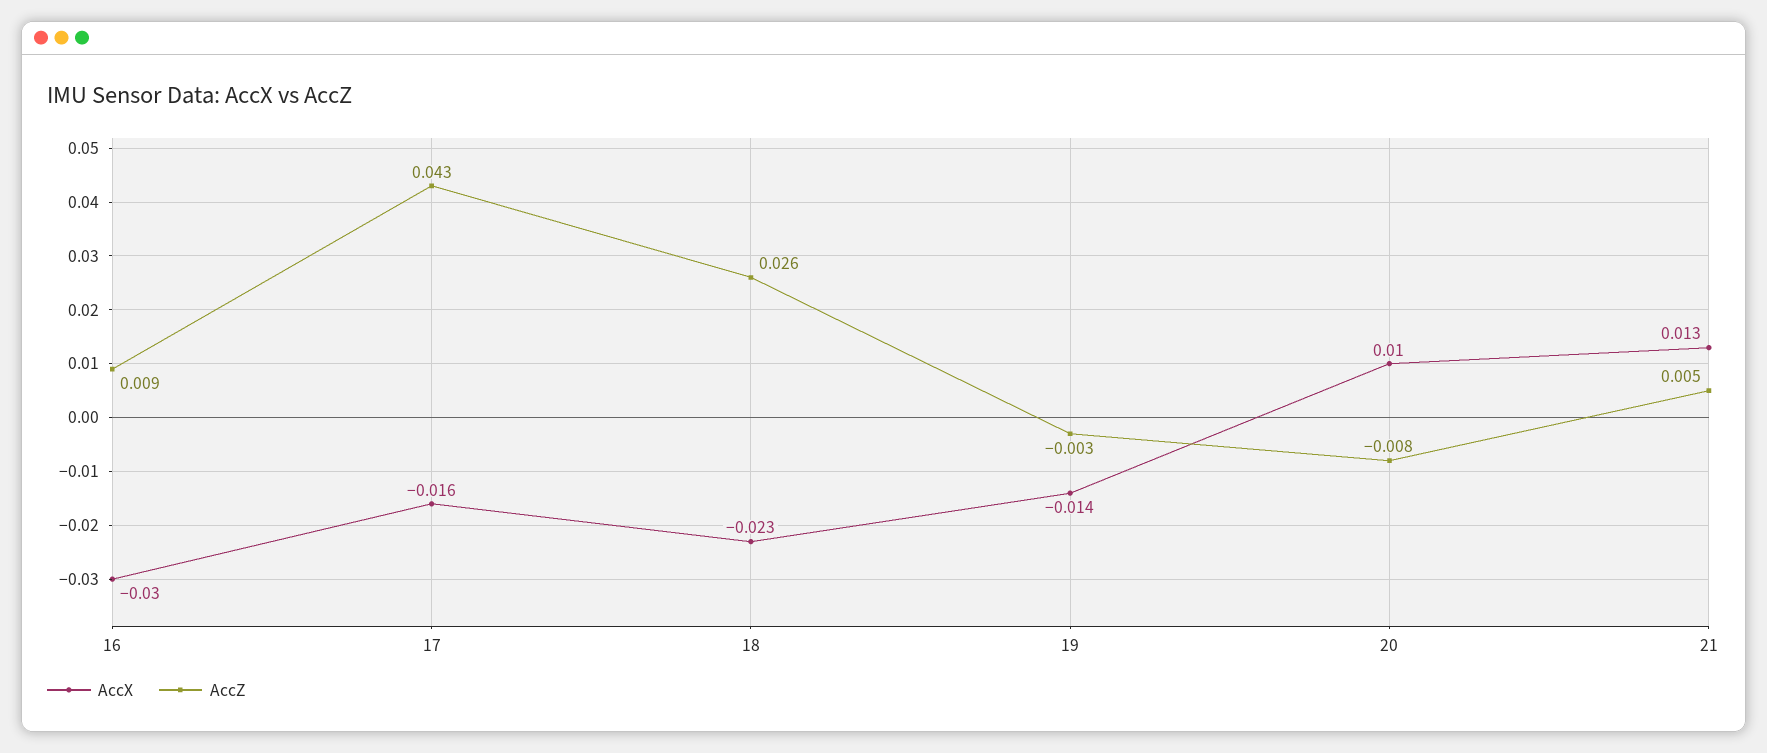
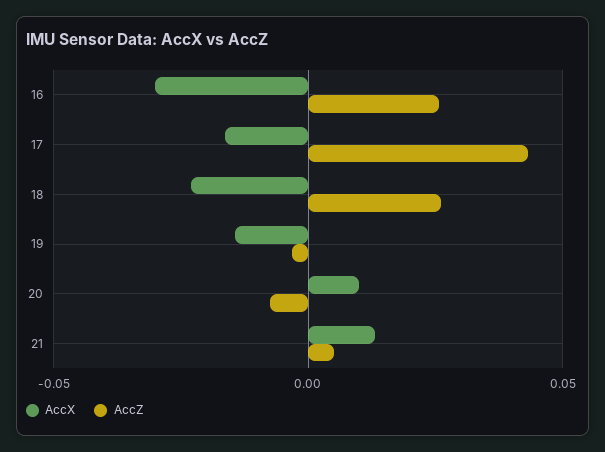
  {
    "AccX": {
      "16": -0.03,
      "17": -0.016,
      "18": -0.023,
      "19": -0.014,
      "20": 0.01,
      "21": 0.013
    },
    "AccZ": {
-     "16": 0.009,
+     "16": 0.025,
      "17": 0.043,
      "18": 0.026,
      "19": -0.003,
      "20": -0.008,
      "21": 0.005
    }
  }

